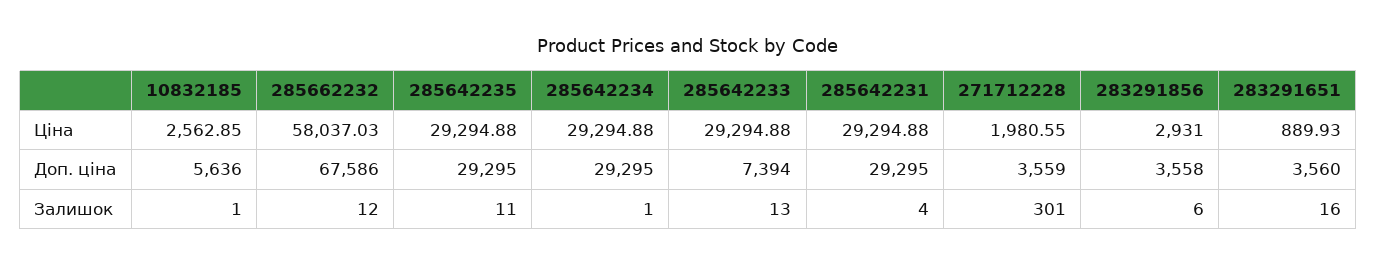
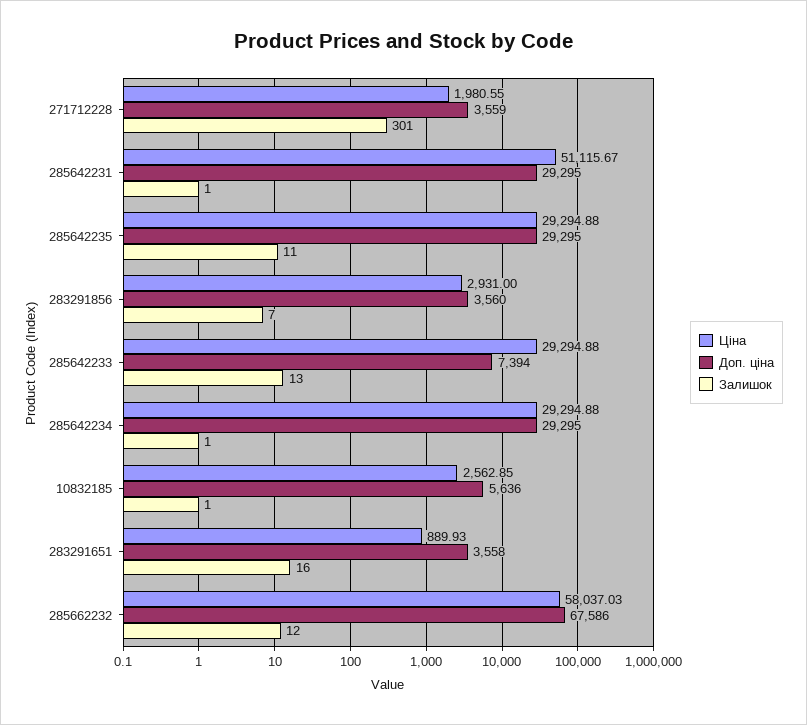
  {
    "Ціна": {
      "10832185": 2562.85,
      "285662232": 58037.03,
      "285642235": 29294.88,
      "285642234": 29294.88,
      "285642233": 29294.88,
-     "285642231": 29294.88,
+     "285642231": 51115.67,
      "271712228": 1980.55,
      "283291856": 2931,
      "283291651": 889.93
    },
    "Доп. ціна": {
      "10832185": 5636,
      "285662232": 67586,
      "285642235": 29295,
      "285642234": 29295,
      "285642233": 7394,
      "285642231": 29295,
      "271712228": 3559,
-     "283291856": 3558,
+     "283291856": 3560,
-     "283291651": 3560
+     "283291651": 3558
    },
    "Залишок": {
      "10832185": 1,
      "285662232": 12,
      "285642235": 11,
      "285642234": 1,
      "285642233": 13,
-     "285642231": 4,
+     "285642231": 1,
      "271712228": 301,
-     "283291856": 6,
+     "283291856": 7,
      "283291651": 16
    }
  }

